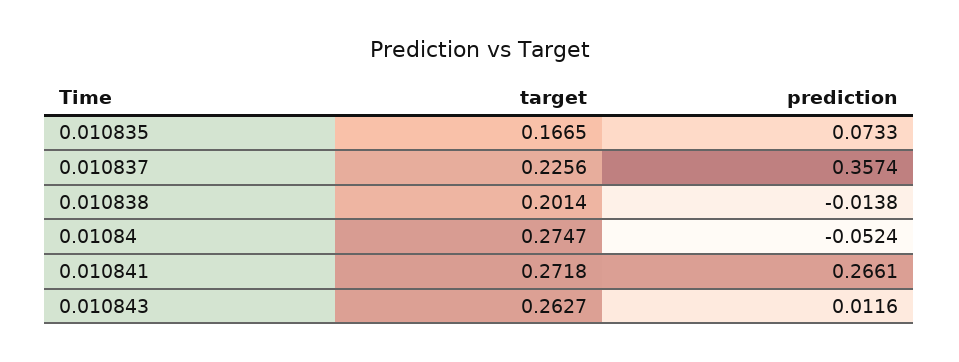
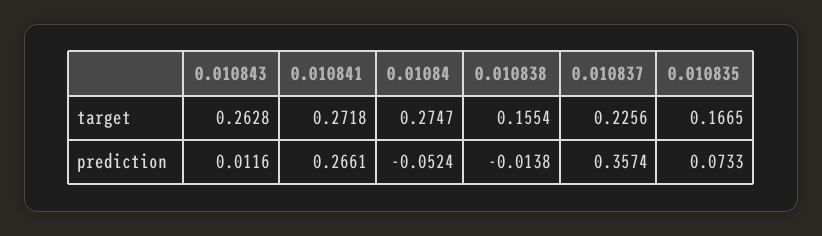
  {
    "target": {
      "0.010835": 0.1665,
      "0.010837": 0.2256,
-     "0.010838": 0.2014,
+     "0.010838": 0.1554,
      "0.01084": 0.2747,
      "0.010841": 0.2718,
-     "0.010843": 0.2627
+     "0.010843": 0.2628
    },
    "prediction": {
      "0.010835": 0.0733,
      "0.010837": 0.3574,
      "0.010838": -0.0138,
      "0.01084": -0.0524,
      "0.010841": 0.2661,
      "0.010843": 0.0116
    }
  }

